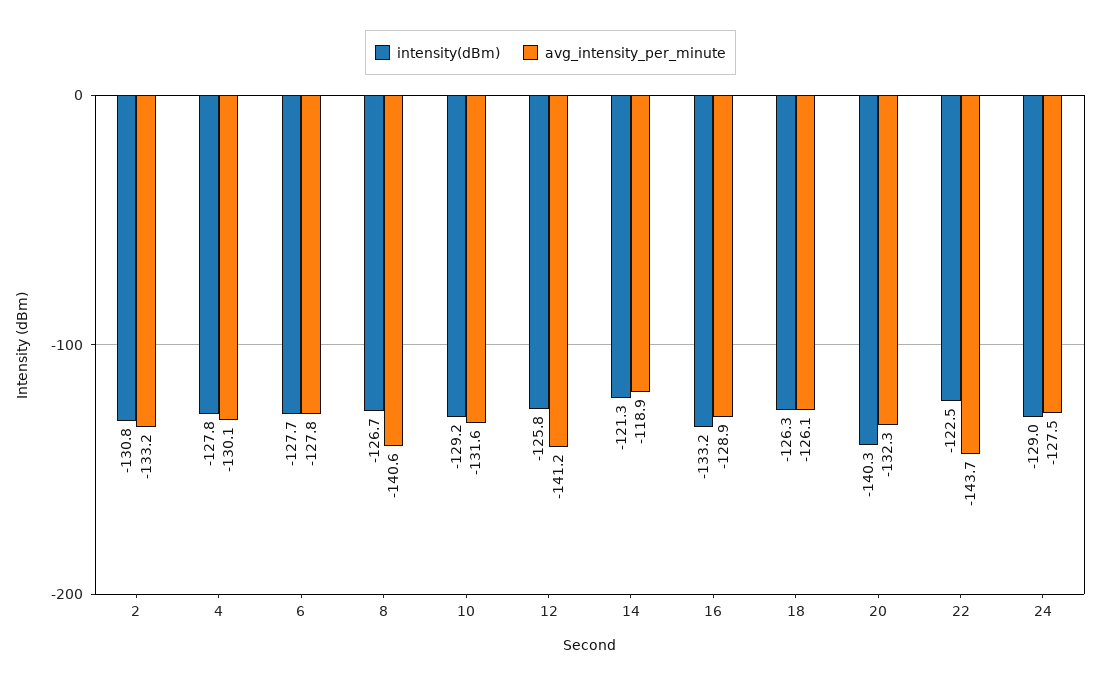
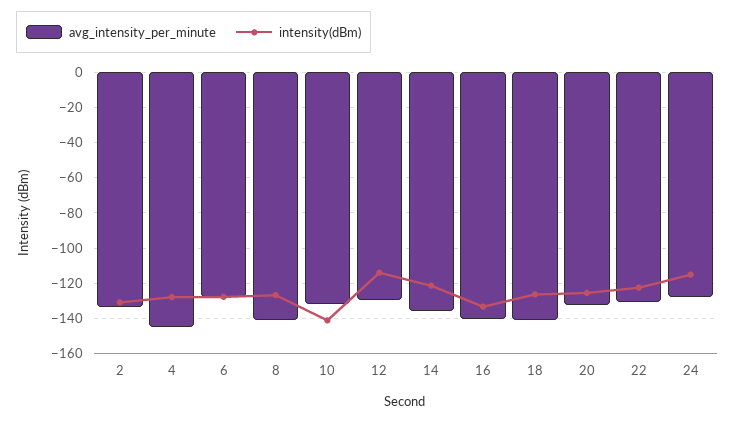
  {
    "intensity(dBm)": {
      "2": -130.8,
      "4": -127.8,
      "6": -127.7,
      "8": -126.7,
-     "10": -129.2,
+     "10": -140,
-     "12": -125.8,
+     "12": -115,
      "14": -121.3,
      "16": -133.2,
      "18": -126.3,
-     "20": -140.3,
+     "20": -125,
      "22": -122.5,
-     "24": -129
+     "24": -115
    },
    "avg_intensity_per_minute": {
      "2": -133.2,
-     "4": -130.1,
+     "4": -145,
      "6": -127.8,
      "8": -140.6,
      "10": -131.6,
-     "12": -141.2,
+     "12": -130,
-     "14": -118.9,
+     "14": -135,
-     "16": -128.9,
+     "16": -140,
-     "18": -126.1,
+     "18": -140,
      "20": -132.3,
-     "22": -143.7,
+     "22": -130,
      "24": -127.5
    }
  }

